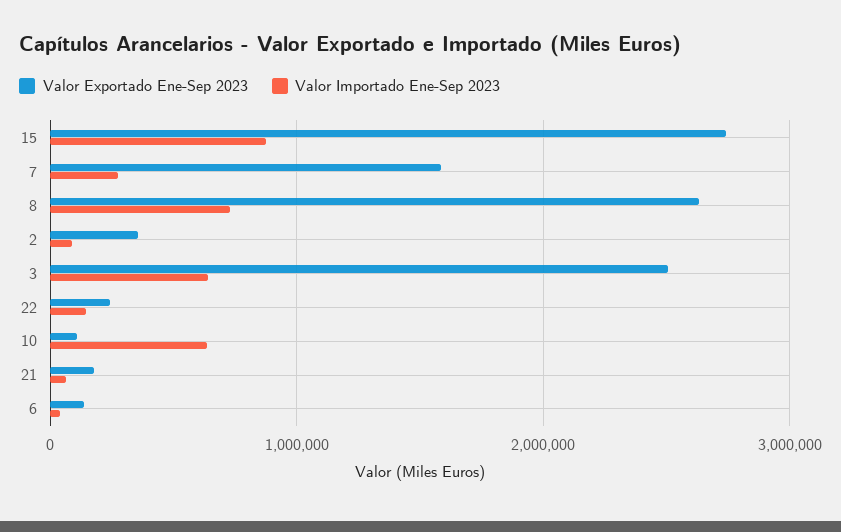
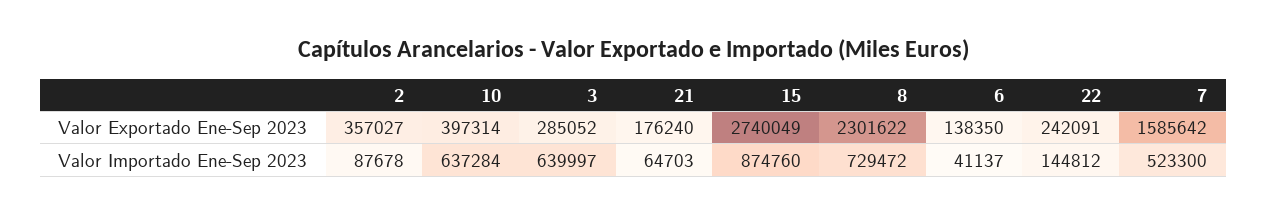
  {
    "Valor Exportado Ene-Sep 2023": {
      "15": 2740049,
      "7": 1585642,
-     "8": 2600000,
+     "8": 2301622,
      "2": 357027,
-     "3": 2500000,
+     "3": 285052,
      "22": 242091,
-     "10": 100000,
+     "10": 397314,
      "21": 176240,
      "6": 138350
    },
    "Valor Importado Ene-Sep 2023": {
      "15": 874760,
-     "7": 300000,
+     "7": 523300,
      "8": 729472,
      "2": 87678,
      "3": 639997,
      "22": 144812,
      "10": 637284,
      "21": 64703,
      "6": 41137
    }
  }

